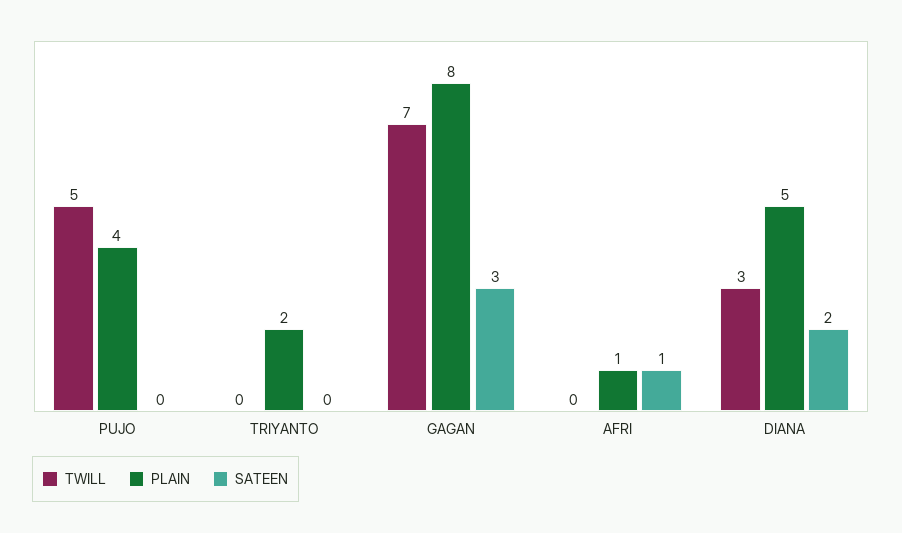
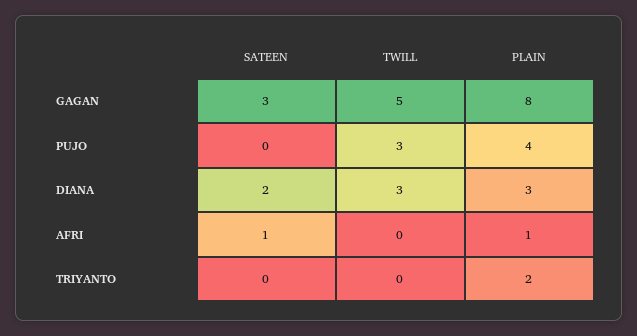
  {
    "TWILL": {
-     "PUJO": 5,
+     "PUJO": 3,
      "TRIYANTO": 0,
-     "GAGAN": 7,
+     "GAGAN": 5,
      "AFRI": 0,
      "DIANA": 3
    },
    "PLAIN": {
      "PUJO": 4,
      "TRIYANTO": 2,
      "GAGAN": 8,
      "AFRI": 1,
-     "DIANA": 5
+     "DIANA": 3
    },
    "SATEEN": {
      "PUJO": 0,
      "TRIYANTO": 0,
      "GAGAN": 3,
      "AFRI": 1,
      "DIANA": 2
    }
  }

